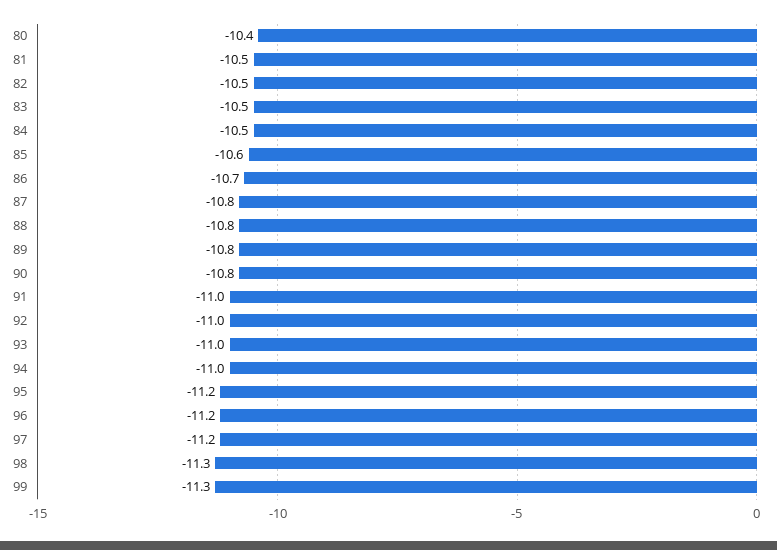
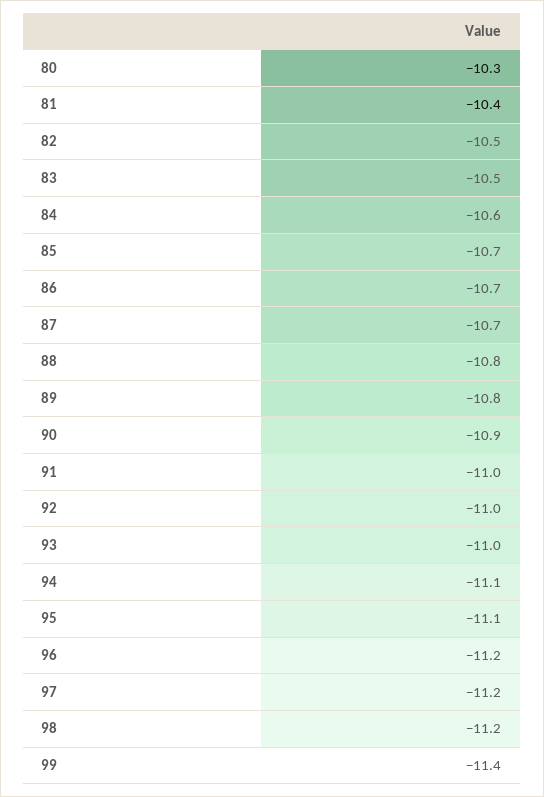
  {
-   "80": -10.4,
+   "80": -10.3,
-   "81": -10.5,
+   "81": -10.4,
    "82": -10.5,
    "83": -10.5,
-   "84": -10.5,
+   "84": -10.6,
-   "85": -10.6,
+   "85": -10.7,
    "86": -10.7,
-   "87": -10.8,
+   "87": -10.7,
    "88": -10.8,
    "89": -10.8,
-   "90": -10.8,
+   "90": -10.9,
    "91": -11,
    "92": -11,
    "93": -11,
-   "94": -11,
+   "94": -11.1,
-   "95": -11.2,
+   "95": -11.1,
    "96": -11.2,
    "97": -11.2,
-   "98": -11.3,
+   "98": -11.2,
-   "99": -11.3
+   "99": -11.4
  }

